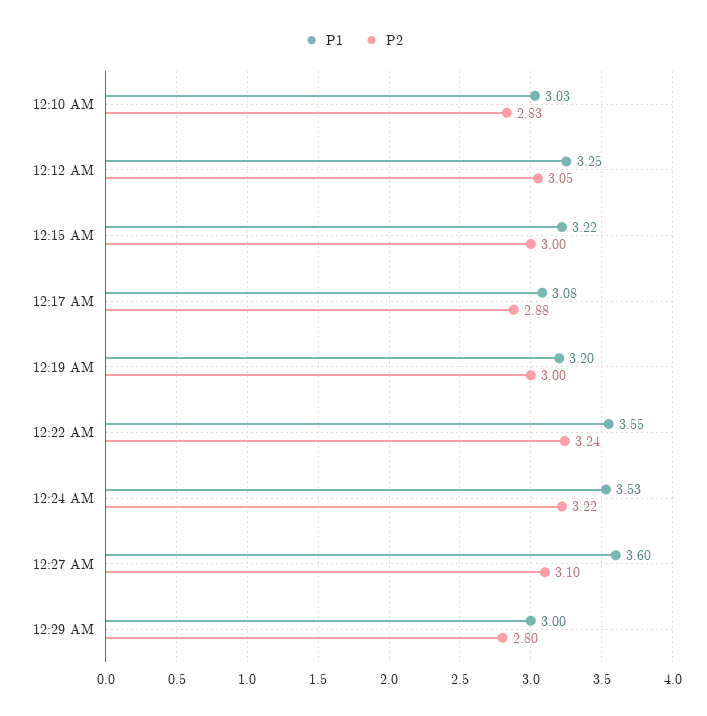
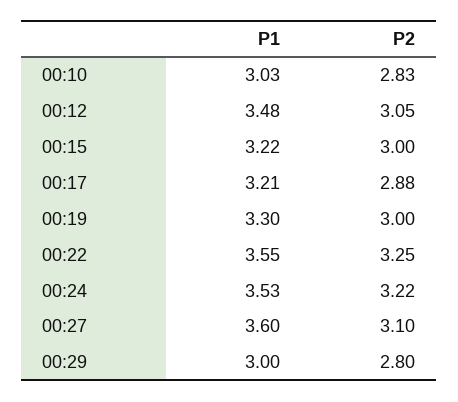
  {
    "P1": {
      "12:10 AM": 3.03,
-     "12:12 AM": 3.25,
+     "12:12 AM": 3.48,
      "12:15 AM": 3.22,
-     "12:17 AM": 3.08,
+     "12:17 AM": 3.21,
-     "12:19 AM": 3.2,
+     "12:19 AM": 3.3,
      "12:22 AM": 3.55,
      "12:24 AM": 3.53,
      "12:27 AM": 3.6,
      "12:29 AM": 3
    },
    "P2": {
      "12:10 AM": 2.83,
      "12:12 AM": 3.05,
      "12:15 AM": 3,
      "12:17 AM": 2.88,
      "12:19 AM": 3,
-     "12:22 AM": 3.24,
+     "12:22 AM": 3.25,
      "12:24 AM": 3.22,
      "12:27 AM": 3.1,
      "12:29 AM": 2.8
    }
  }

